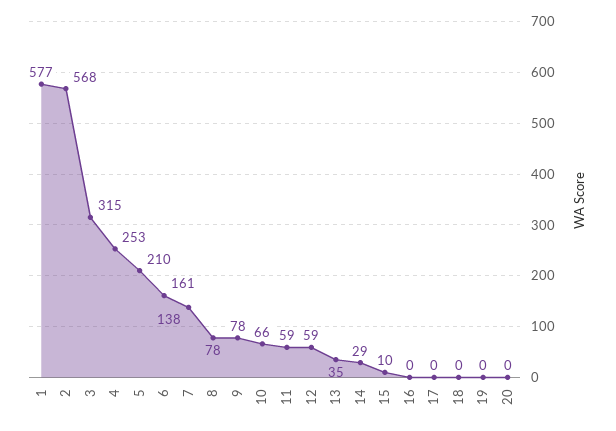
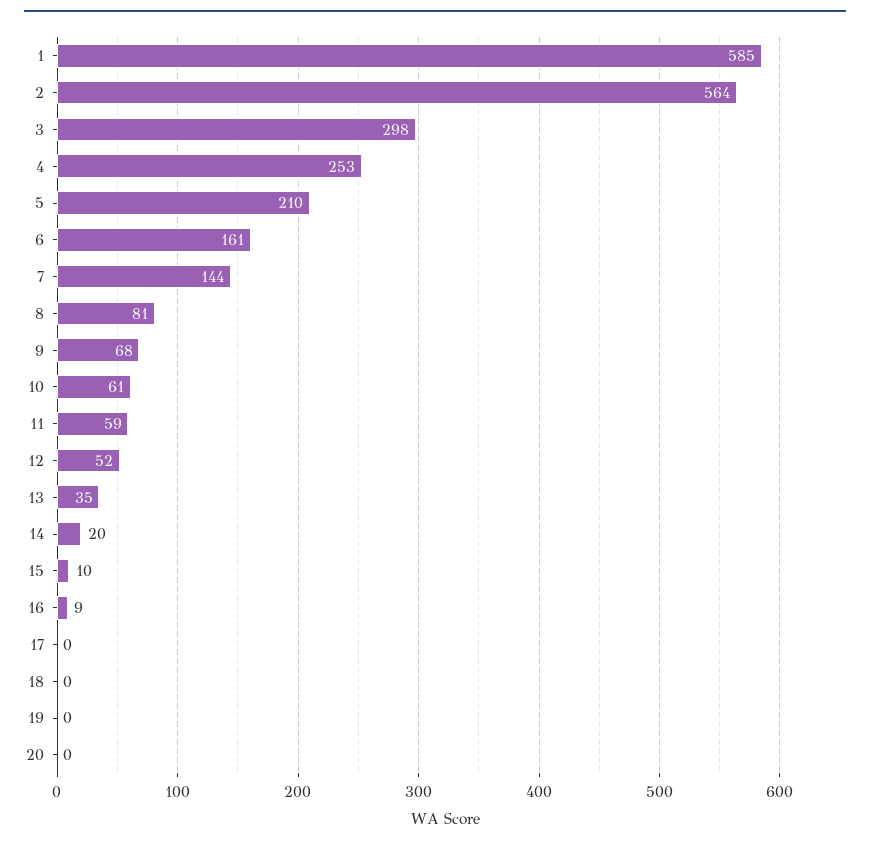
  {
-   "1": 577,
+   "1": 585,
-   "2": 568,
+   "2": 564,
-   "3": 315,
+   "3": 298,
    "4": 253,
    "5": 210,
    "6": 161,
-   "7": 138,
+   "7": 144,
-   "8": 78,
+   "8": 81,
-   "9": 78,
+   "9": 68,
-   "10": 66,
+   "10": 61,
    "11": 59,
-   "12": 59,
+   "12": 52,
    "13": 35,
-   "14": 29,
+   "14": 20,
    "15": 10,
-   "16": 0,
+   "16": 9,
    "17": 0,
    "18": 0,
    "19": 0,
    "20": 0
  }

